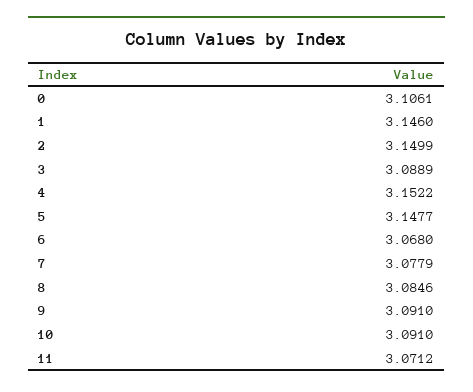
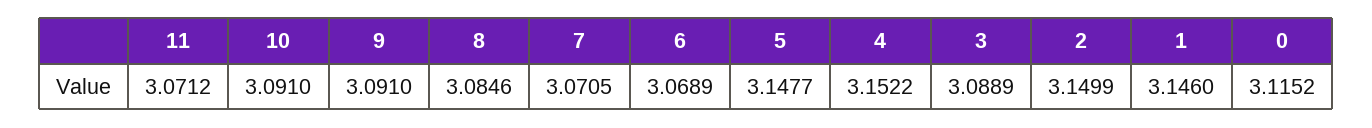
  {
-   "0": 3.1061,
+   "0": 3.1152,
    "1": 3.146,
    "2": 3.1499,
    "3": 3.0889,
    "4": 3.1522,
    "5": 3.1477,
-   "6": 3.068,
+   "6": 3.0689,
-   "7": 3.0779,
+   "7": 3.0705,
    "8": 3.0846,
    "9": 3.091,
    "10": 3.091,
    "11": 3.0712
  }

